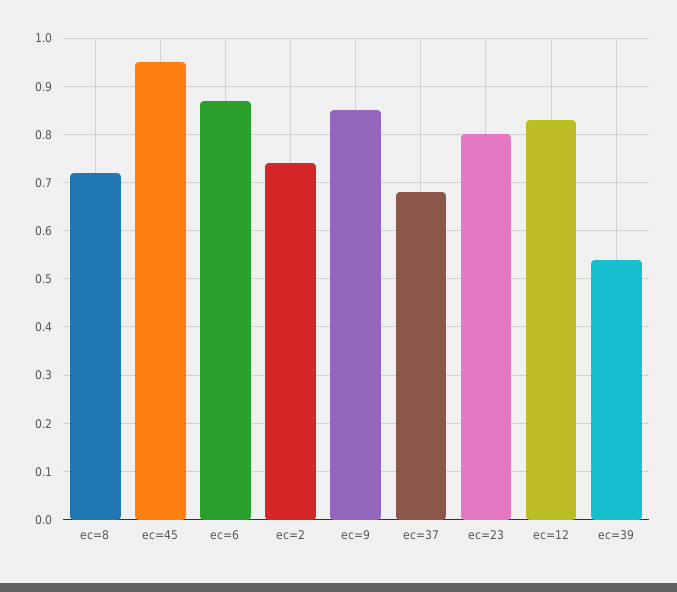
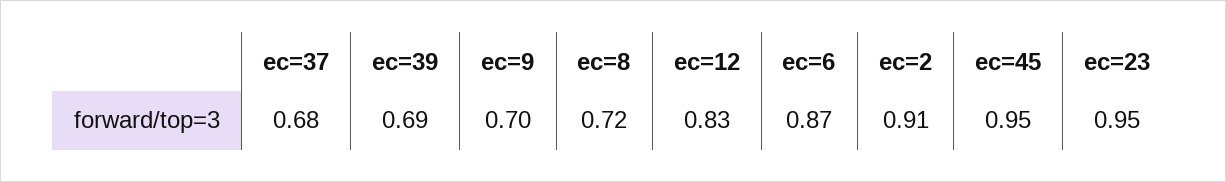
  {
    "ec=8": 0.72,
    "ec=45": 0.95,
    "ec=6": 0.87,
-   "ec=2": 0.75,
+   "ec=2": 0.91,
-   "ec=9": 0.85,
+   "ec=9": 0.7,
    "ec=37": 0.68,
-   "ec=23": 0.8,
+   "ec=23": 0.95,
    "ec=12": 0.83,
-   "ec=39": 0.55
+   "ec=39": 0.69
  }

